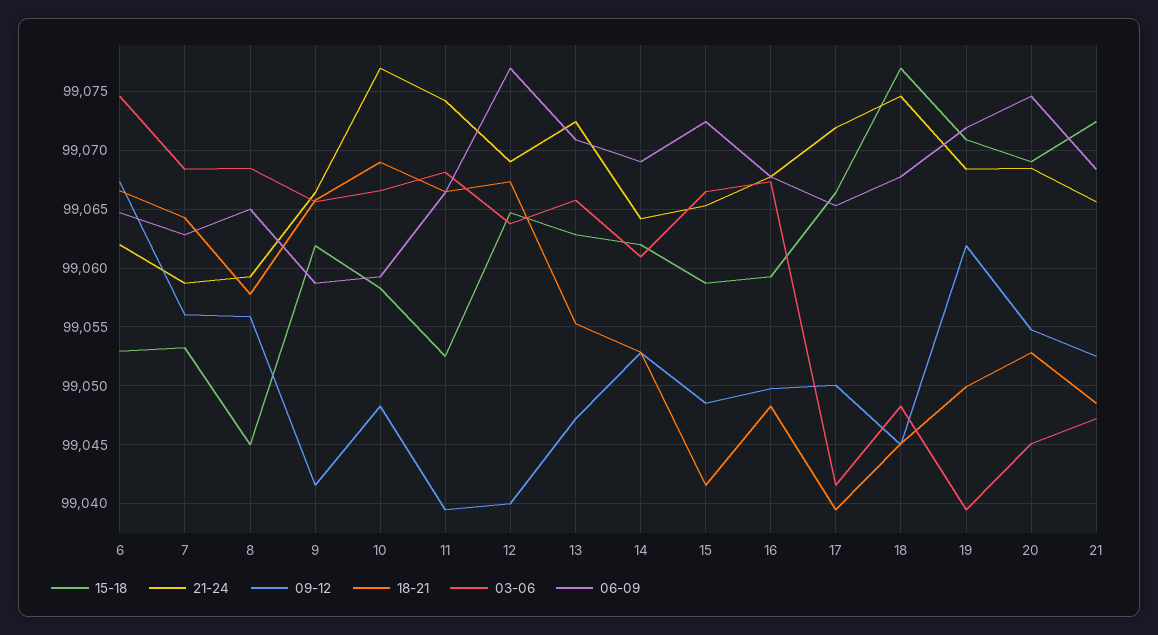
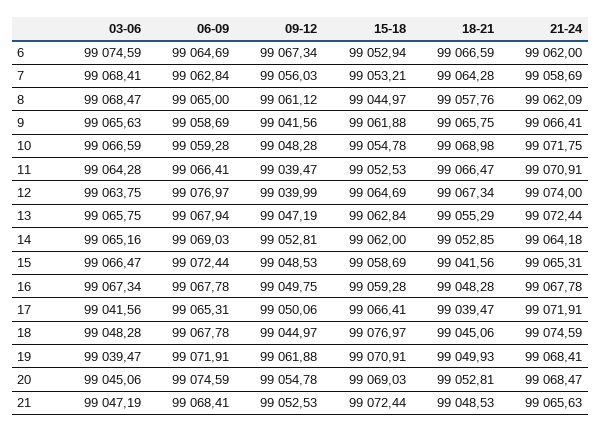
  {
    "15-18": {
      "6": 99052.94,
      "7": 99053.21,
      "8": 99044.97,
      "9": 99061.88,
-     "10": 99058,
+     "10": 99054.78,
      "11": 99052.53,
      "12": 99064.69,
      "13": 99062.84,
      "14": 99062,
      "15": 99058.69,
      "16": 99059.28,
      "17": 99066.41,
      "18": 99076.97,
      "19": 99070.91,
      "20": 99069.03,
      "21": 99072.44
    },
    "21-24": {
      "6": 99062,
      "7": 99058.69,
-     "8": 99059,
+     "8": 99062.09,
      "9": 99066.41,
-     "10": 99077,
+     "10": 99071.75,
-     "11": 99074,
+     "11": 99070.91,
-     "12": 99069,
+     "12": 99074,
      "13": 99072.44,
      "14": 99064.18,
      "15": 99065.31,
      "16": 99067.78,
      "17": 99071.91,
      "18": 99074.59,
      "19": 99068.41,
      "20": 99068.47,
      "21": 99065.63
    },
    "09-12": {
      "6": 99067.34,
      "7": 99056.03,
-     "8": 99056,
+     "8": 99061.12,
      "9": 99041.56,
      "10": 99048.28,
      "11": 99039.47,
      "12": 99039.99,
      "13": 99047.19,
      "14": 99052.81,
      "15": 99048.53,
      "16": 99049.75,
      "17": 99050.06,
      "18": 99044.97,
      "19": 99061.88,
      "20": 99054.78,
      "21": 99052.53
    },
    "18-21": {
      "6": 99066.59,
      "7": 99064.28,
      "8": 99057.76,
      "9": 99065.75,
      "10": 99068.98,
      "11": 99066.47,
      "12": 99067.34,
      "13": 99055.29,
      "14": 99052.85,
      "15": 99041.56,
      "16": 99048.28,
      "17": 99039.47,
      "18": 99045.06,
      "19": 99049.93,
      "20": 99052.81,
      "21": 99048.53
    },
    "03-06": {
      "6": 99074.59,
      "7": 99068.41,
      "8": 99068.47,
      "9": 99065.63,
      "10": 99066.59,
-     "11": 99068,
+     "11": 99064.28,
      "12": 99063.75,
      "13": 99065.75,
-     "14": 99061,
+     "14": 99065.16,
      "15": 99066.47,
      "16": 99067.34,
      "17": 99041.56,
      "18": 99048.28,
      "19": 99039.47,
      "20": 99045.06,
      "21": 99047.19
    },
    "06-09": {
      "6": 99064.69,
      "7": 99062.84,
      "8": 99065,
      "9": 99058.69,
      "10": 99059.28,
      "11": 99066.41,
      "12": 99076.97,
-     "13": 99071,
+     "13": 99067.94,
      "14": 99069.03,
      "15": 99072.44,
      "16": 99067.78,
      "17": 99065.31,
      "18": 99067.78,
      "19": 99071.91,
      "20": 99074.59,
      "21": 99068.41
    }
  }

